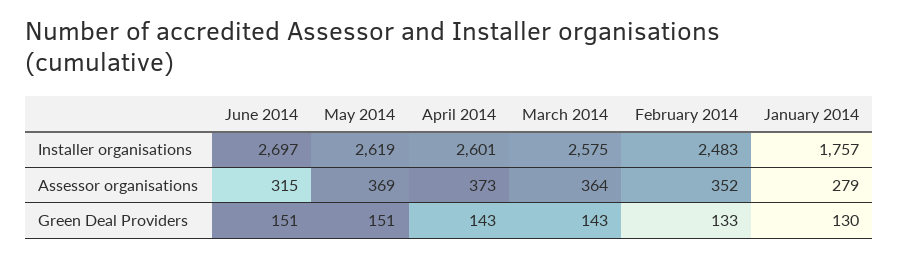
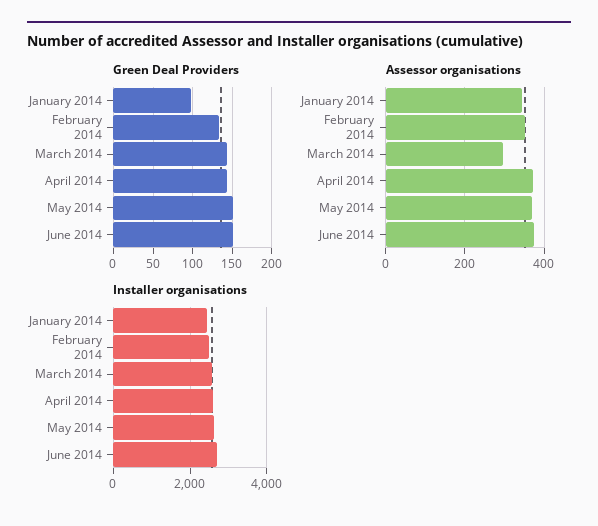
  {
    "Installer organisations": {
      "June 2014": 2697,
      "May 2014": 2619,
      "April 2014": 2601,
      "March 2014": 2575,
      "February 2014": 2483,
-     "January 2014": 1757
+     "January 2014": 2400
    },
    "Assessor organisations": {
-     "June 2014": 315,
+     "June 2014": 380,
      "May 2014": 369,
      "April 2014": 373,
-     "March 2014": 364,
+     "March 2014": 300,
      "February 2014": 352,
-     "January 2014": 279
+     "January 2014": 340
    },
    "Green Deal Providers": {
      "June 2014": 151,
      "May 2014": 151,
      "April 2014": 143,
      "March 2014": 143,
      "February 2014": 133,
-     "January 2014": 130
+     "January 2014": 100
    }
  }

